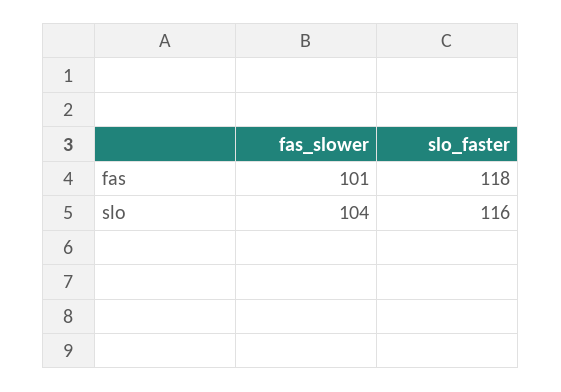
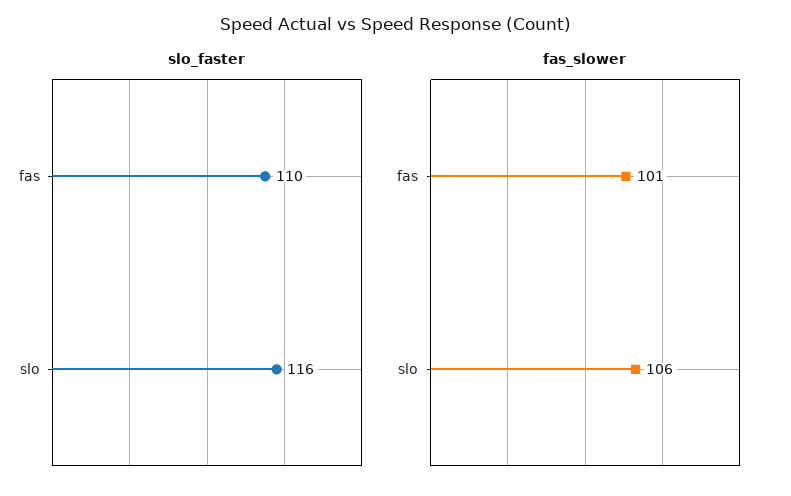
  {
    "fas_slower": {
      "fas": 101,
-     "slo": 104
+     "slo": 106
    },
    "slo_faster": {
-     "fas": 118,
+     "fas": 110,
      "slo": 116
    }
  }

